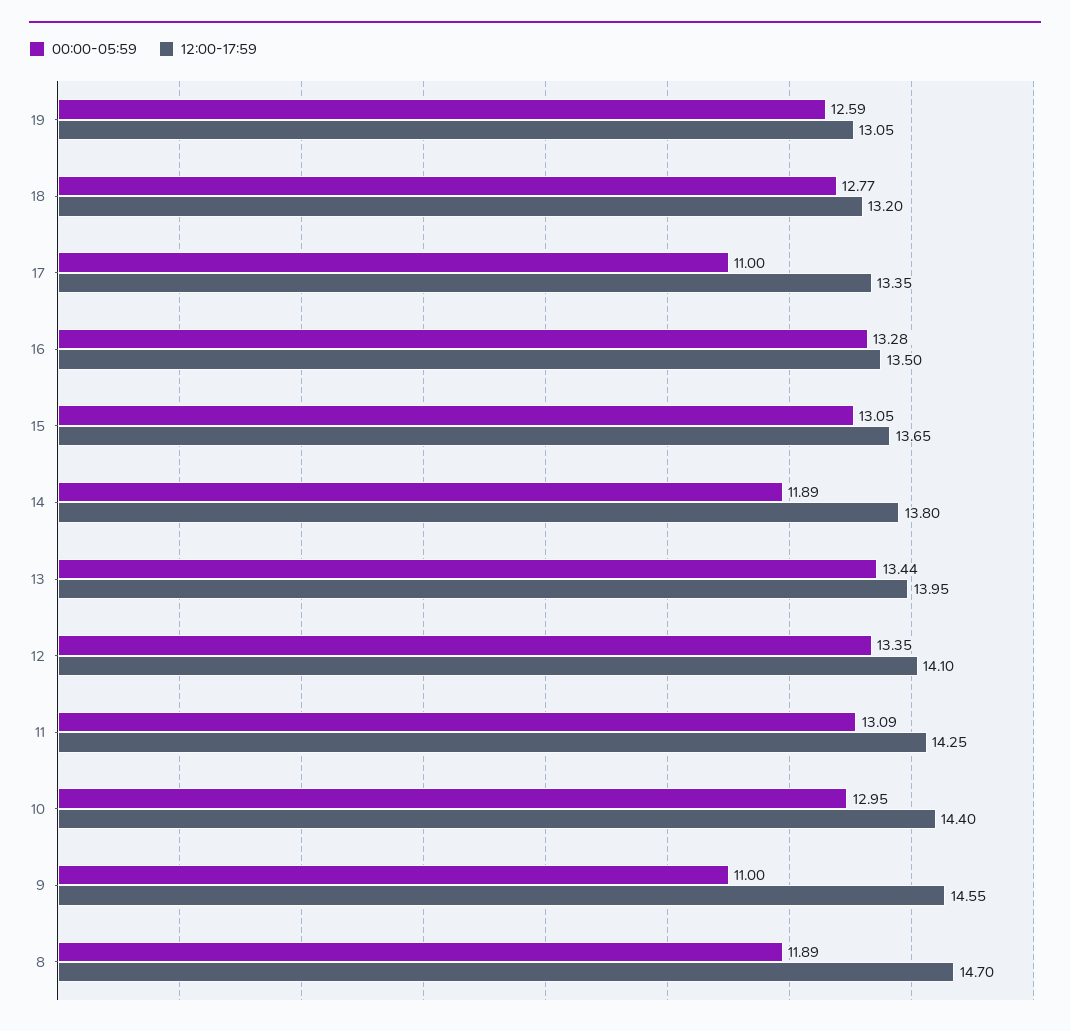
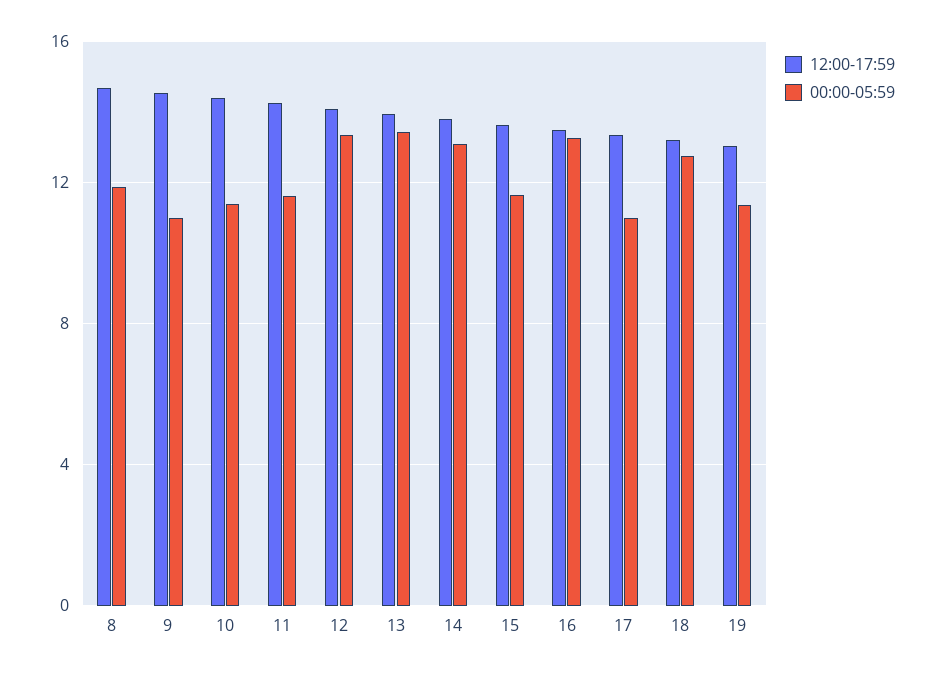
  {
    "00:00-05:59": {
-     "19": 12.59,
+     "19": 11.5,
      "18": 12.77,
      "17": 11,
      "16": 13.28,
-     "15": 13.05,
+     "15": 11.5,
-     "14": 11.89,
+     "14": 13,
      "13": 13.44,
      "12": 13.35,
-     "11": 13.09,
+     "11": 11.5,
-     "10": 12.95,
+     "10": 11.5,
      "9": 11,
      "8": 11.89
    },
    "12:00-17:59": {
      "19": 13.05,
      "18": 13.2,
      "17": 13.35,
      "16": 13.5,
      "15": 13.65,
      "14": 13.8,
      "13": 13.95,
      "12": 14.1,
      "11": 14.25,
      "10": 14.4,
      "9": 14.55,
      "8": 14.7
    }
  }

